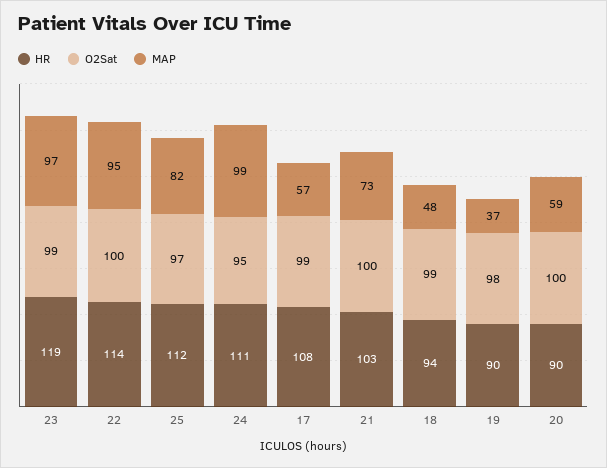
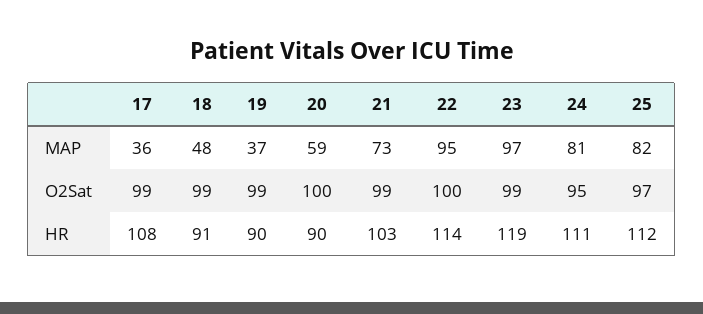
  {
    "HR": {
      "23": 119,
      "22": 114,
      "25": 112,
      "24": 111,
      "17": 108,
      "21": 103,
-     "18": 94,
+     "18": 91,
      "19": 90,
      "20": 90
    },
    "O2Sat": {
      "23": 99,
      "22": 100,
      "25": 97,
      "24": 95,
      "17": 99,
-     "21": 100,
+     "21": 99,
      "18": 99,
-     "19": 98,
+     "19": 99,
      "20": 100
    },
    "MAP": {
      "23": 97,
      "22": 95,
      "25": 82,
-     "24": 99,
+     "24": 81,
-     "17": 57,
+     "17": 36,
      "21": 73,
      "18": 48,
      "19": 37,
      "20": 59
    }
  }

